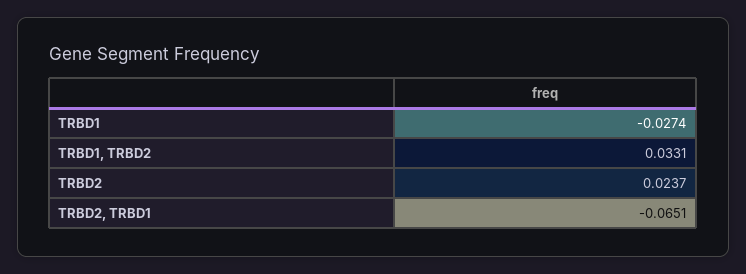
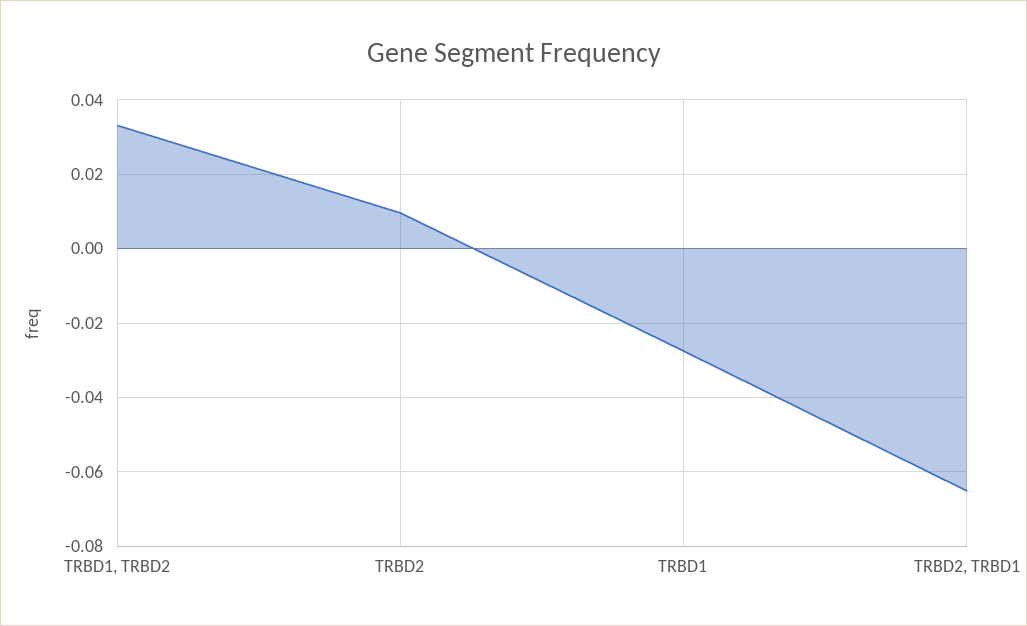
  {
    "TRBD1": -0.0274,
    "TRBD1, TRBD2": 0.0331,
-   "TRBD2": 0.0237,
+   "TRBD2": 0.01,
    "TRBD2, TRBD1": -0.0651
  }

